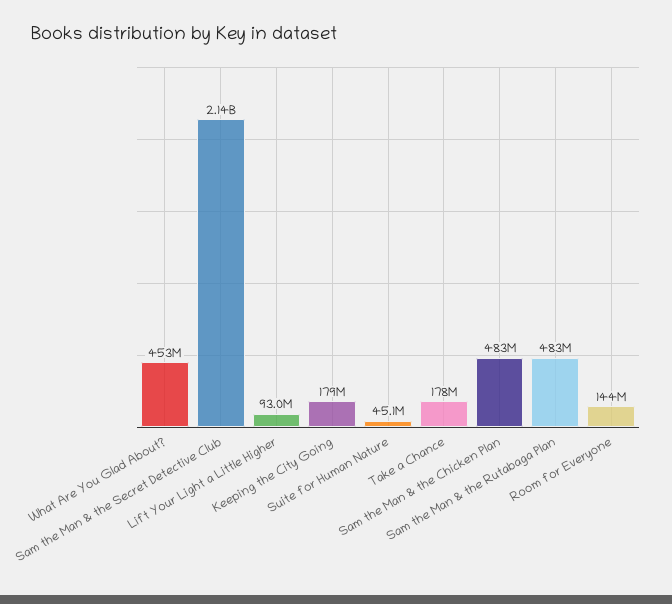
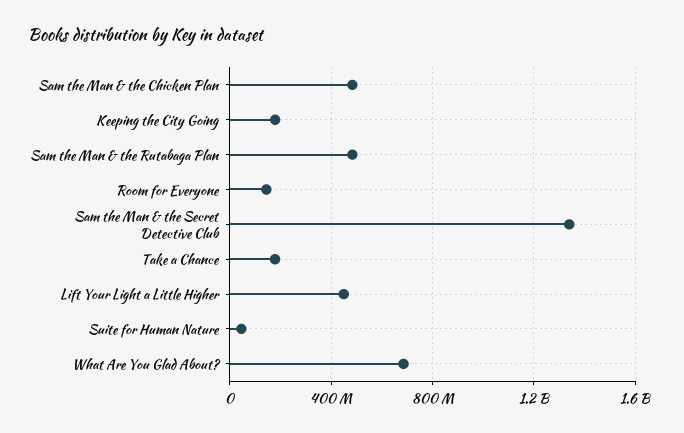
  {
-   "What Are You Glad About?": 453000000,
+   "What Are You Glad About?": 700000000,
-   "Sam the Man & the Secret Detective Club": 2140000000,
+   "Sam the Man & the Secret Detective Club": 1350000000,
-   "Lift Your Light a Little Higher": 93000000,
+   "Lift Your Light a Little Higher": 450000000,
    "Keeping the City Going": 179000000,
    "Suite for Human Nature": 45100000,
    "Take a Chance": 178000000,
    "Sam the Man & the Chicken Plan": 483000000,
    "Sam the Man & the Rutabaga Plan": 483000000,
    "Room for Everyone": 144000000
  }

